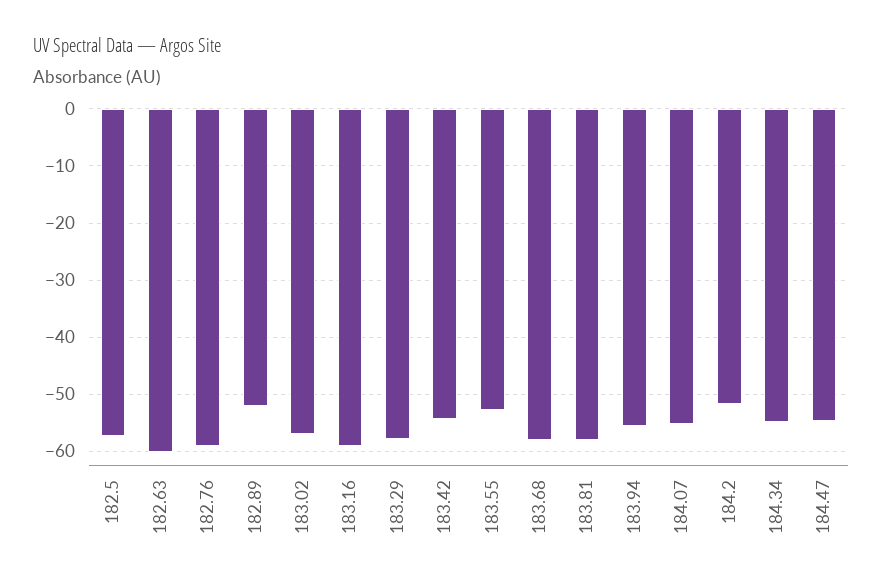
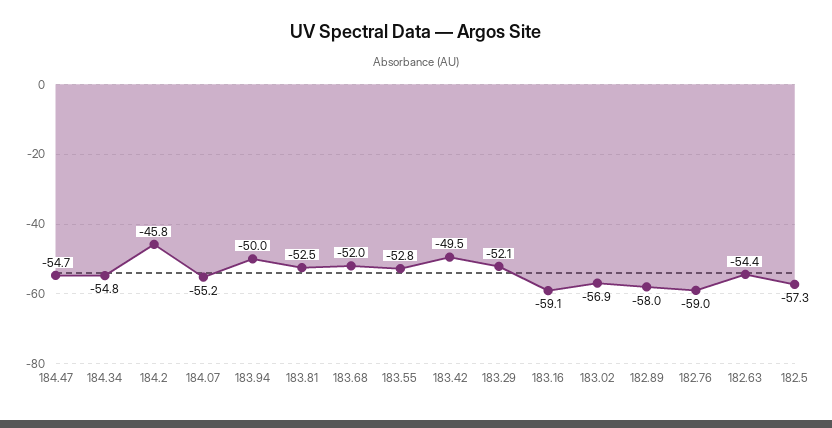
  {
    "182.5": -57.3,
-   "182.63": -60,
+   "182.63": -54.4,
    "182.76": -59,
-   "182.89": -52,
+   "182.89": -58,
    "183.02": -56.9,
    "183.16": -59.1,
-   "183.29": -58,
+   "183.29": -52.1,
-   "183.42": -54,
+   "183.42": -49.5,
    "183.55": -52.8,
-   "183.68": -58,
+   "183.68": -52,
-   "183.81": -58,
+   "183.81": -52.5,
-   "183.94": -56,
+   "183.94": -50,
    "184.07": -55.2,
-   "184.2": -52,
+   "184.2": -45.8,
    "184.34": -54.8,
    "184.47": -54.7
  }

